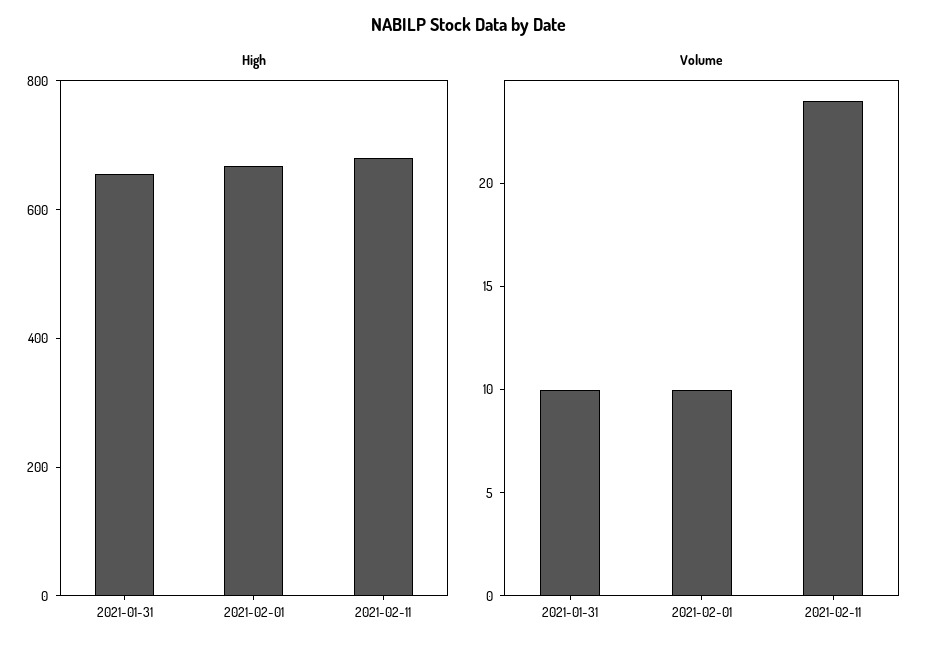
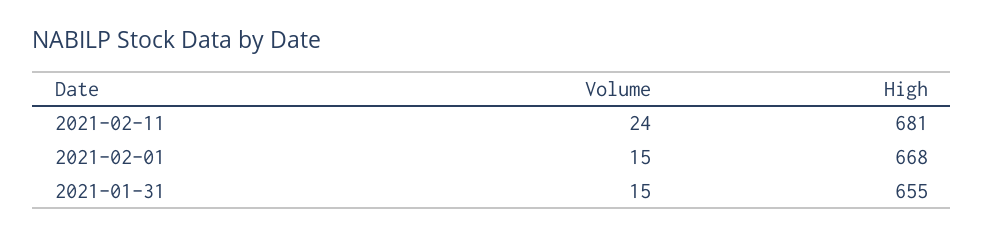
  {
    "High": {
      "2021-01-31": 655,
      "2021-02-01": 668,
      "2021-02-11": 681
    },
    "Volume": {
-     "2021-01-31": 10,
+     "2021-01-31": 15,
-     "2021-02-01": 10,
+     "2021-02-01": 15,
      "2021-02-11": 24
    }
  }

